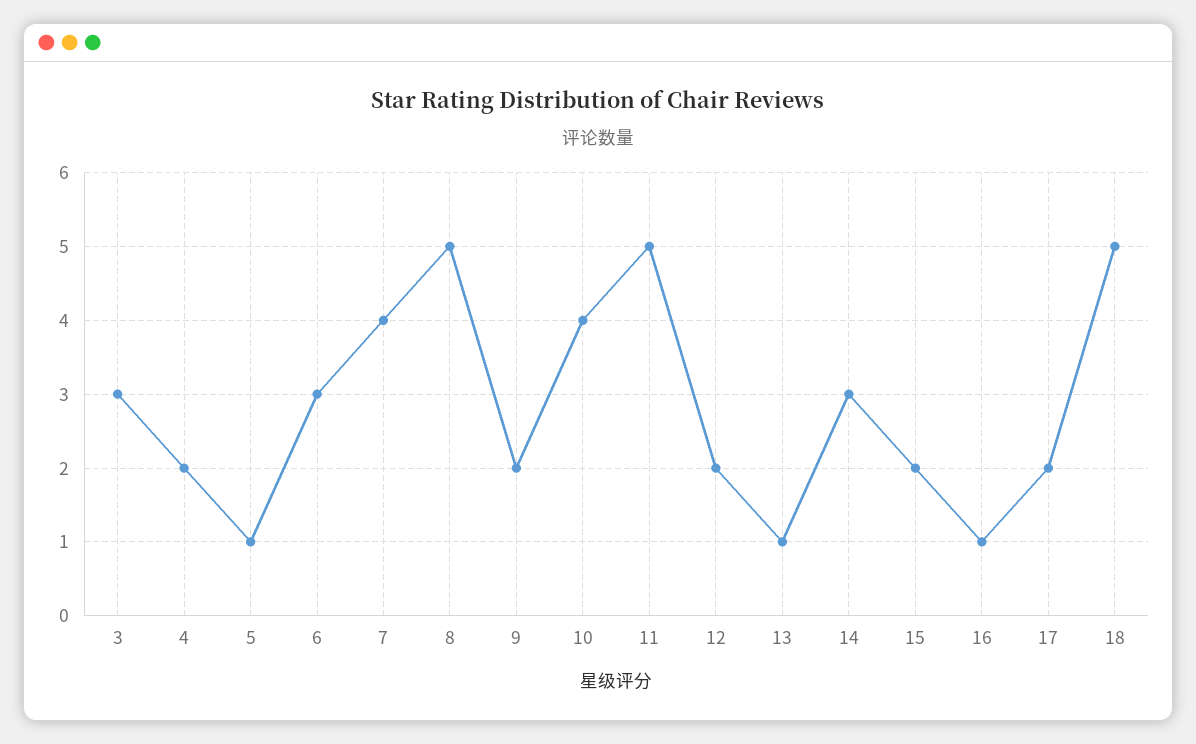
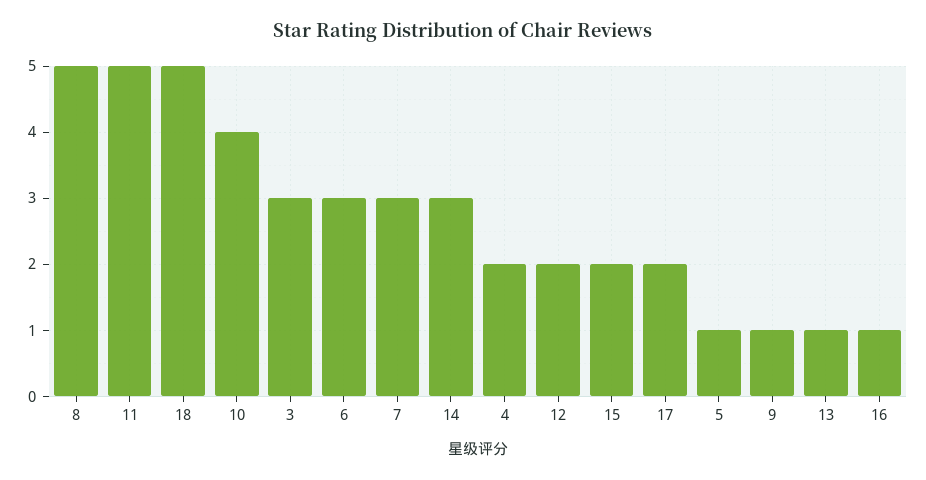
  {
    "3": 3,
    "4": 2,
    "5": 1,
    "6": 3,
-   "7": 4,
+   "7": 3,
    "8": 5,
-   "9": 2,
+   "9": 1,
    "10": 4,
    "11": 5,
    "12": 2,
    "13": 1,
    "14": 3,
    "15": 2,
    "16": 1,
    "17": 2,
    "18": 5
  }

